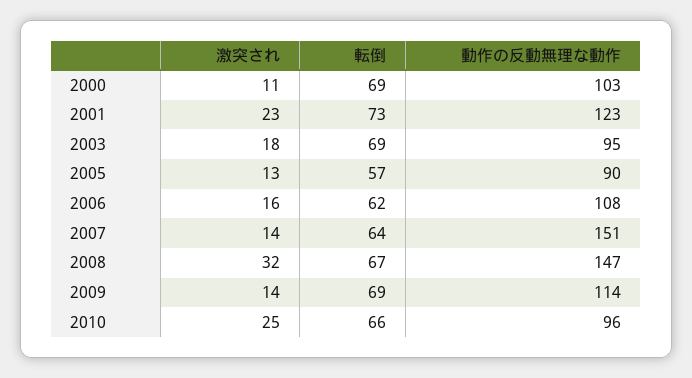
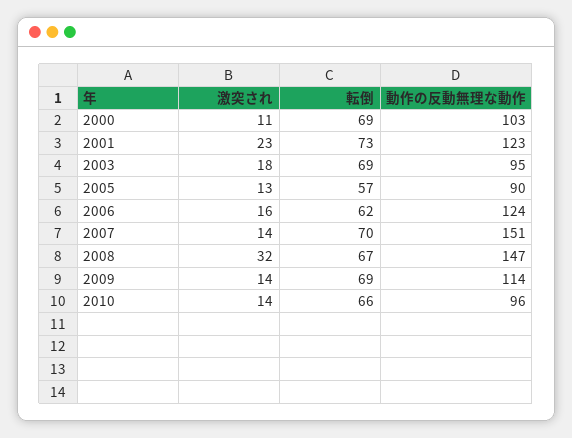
  {
    "激突され": {
      "2000": 11,
      "2001": 23,
      "2003": 18,
      "2005": 13,
      "2006": 16,
      "2007": 14,
      "2008": 32,
      "2009": 14,
-     "2010": 25
+     "2010": 14
    },
    "転倒": {
      "2000": 69,
      "2001": 73,
      "2003": 69,
      "2005": 57,
      "2006": 62,
-     "2007": 64,
+     "2007": 70,
      "2008": 67,
      "2009": 69,
      "2010": 66
    },
    "動作の反動無理な動作": {
      "2000": 103,
      "2001": 123,
      "2003": 95,
      "2005": 90,
-     "2006": 108,
+     "2006": 124,
      "2007": 151,
      "2008": 147,
      "2009": 114,
      "2010": 96
    }
  }

